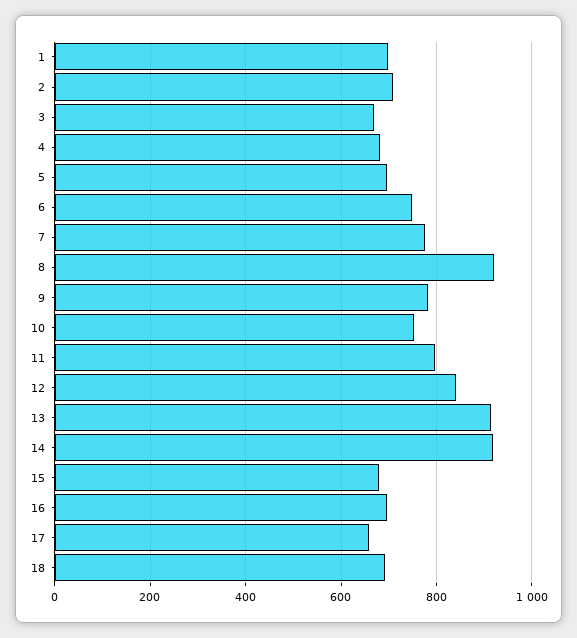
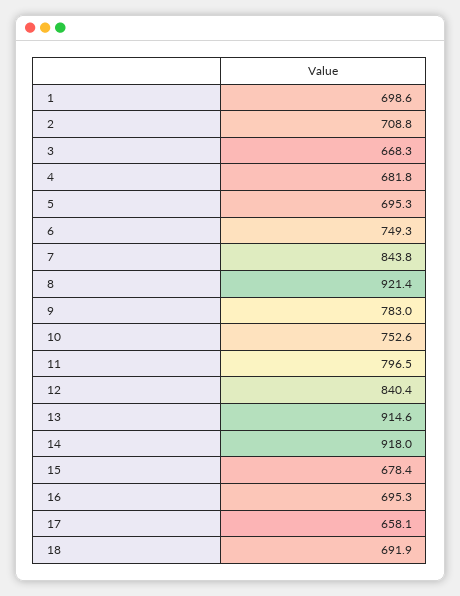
  {
    "1": 698.6,
    "2": 708.8,
    "3": 668.3,
    "4": 681.8,
    "5": 695.3,
    "6": 749.3,
-   "7": 780,
+   "7": 843.8,
    "8": 921.4,
    "9": 783,
    "10": 752.6,
    "11": 796.5,
    "12": 840.4,
    "13": 914.6,
    "14": 918,
    "15": 678.4,
    "16": 695.3,
    "17": 658.1,
    "18": 691.9
  }

